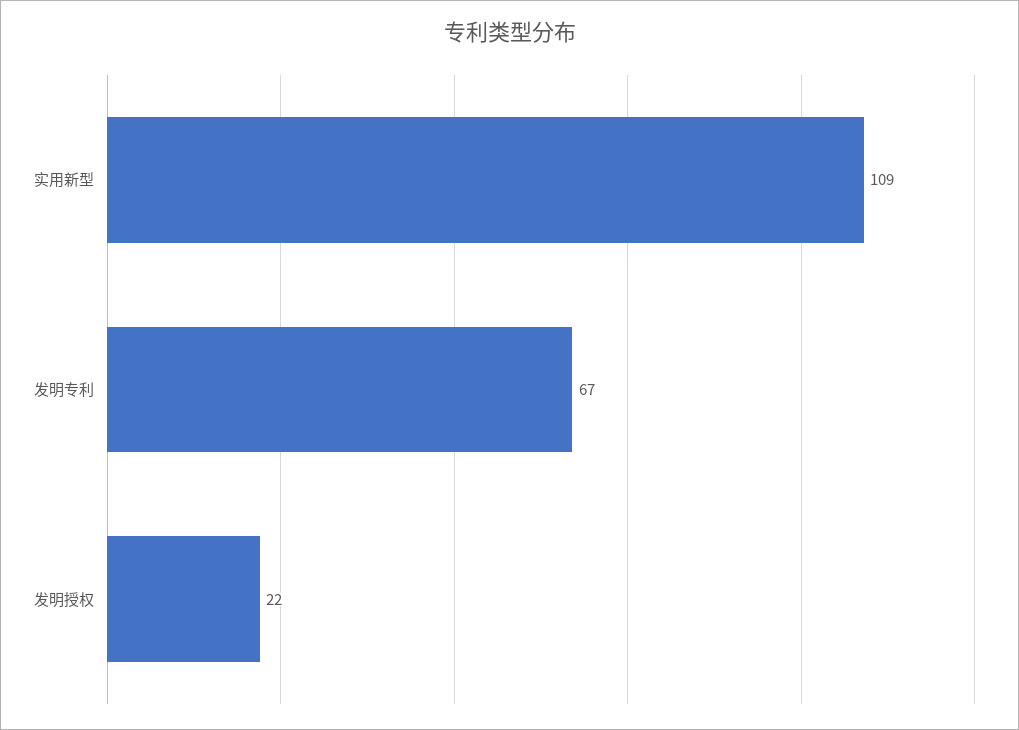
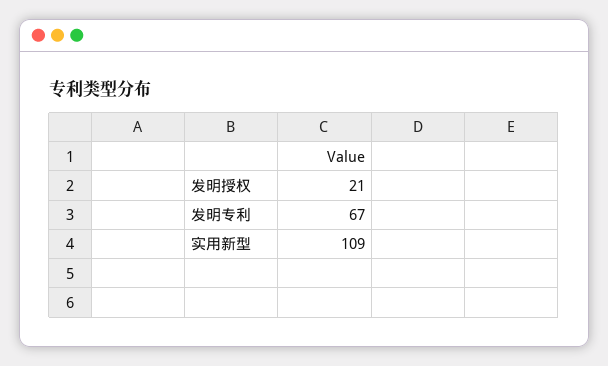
  {
    "实用新型": 109,
    "发明专利": 67,
-   "发明授权": 22
+   "发明授权": 21
  }

